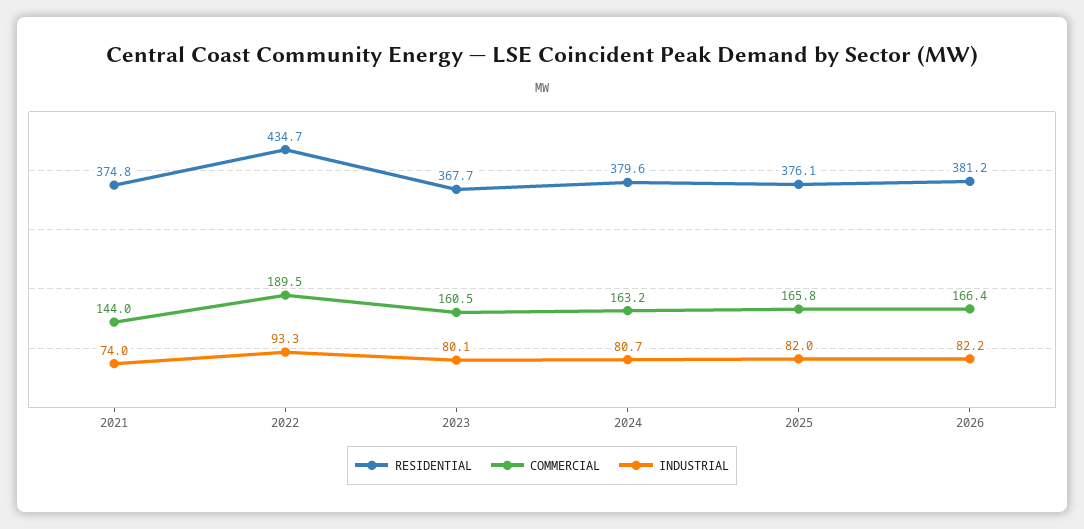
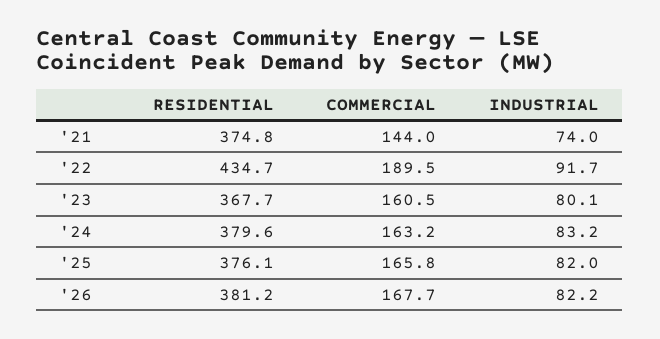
  {
    "RESIDENTIAL": {
      "2021": 374.8,
      "2022": 434.7,
      "2023": 367.7,
      "2024": 379.6,
      "2025": 376.1,
      "2026": 381.2
    },
    "COMMERCIAL": {
      "2021": 144,
      "2022": 189.5,
      "2023": 160.5,
      "2024": 163.2,
      "2025": 165.8,
-     "2026": 166.4
+     "2026": 167.7
    },
    "INDUSTRIAL": {
      "2021": 74,
-     "2022": 93.3,
+     "2022": 91.7,
      "2023": 80.1,
-     "2024": 80.7,
+     "2024": 83.2,
      "2025": 82,
      "2026": 82.2
    }
  }

